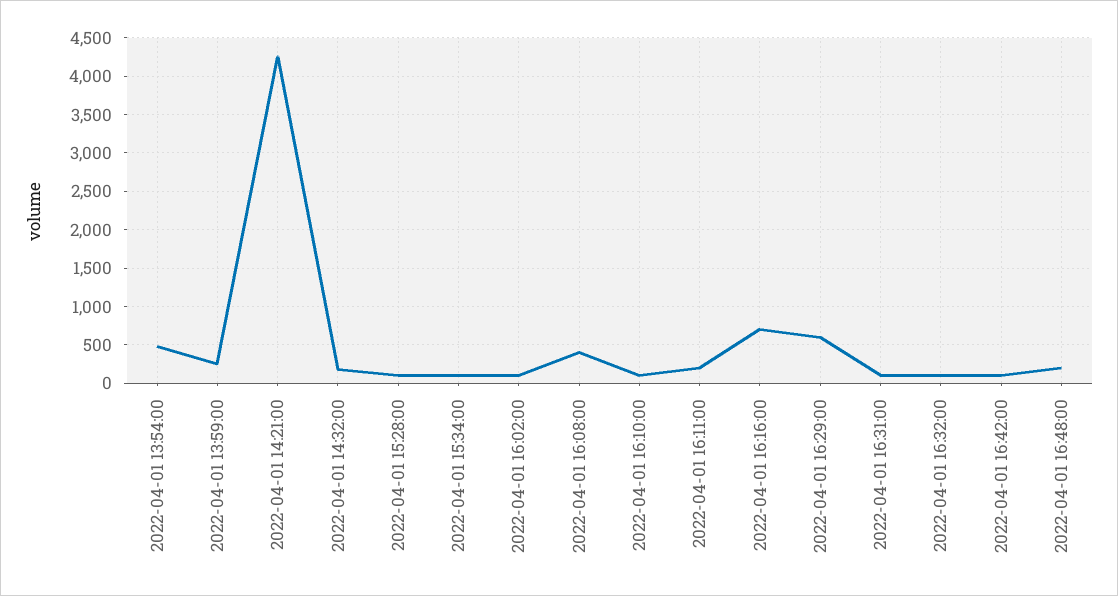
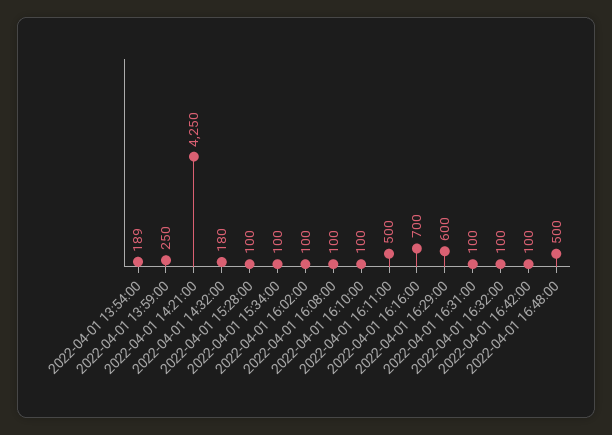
  {
-   "2022-04-01 13:54:00": 500,
+   "2022-04-01 13:54:00": 189,
    "2022-04-01 13:59:00": 250,
    "2022-04-01 14:21:00": 4250,
    "2022-04-01 14:32:00": 180,
    "2022-04-01 15:28:00": 100,
    "2022-04-01 15:34:00": 100,
    "2022-04-01 16:02:00": 100,
-   "2022-04-01 16:08:00": 400,
+   "2022-04-01 16:08:00": 100,
    "2022-04-01 16:10:00": 100,
-   "2022-04-01 16:11:00": 200,
+   "2022-04-01 16:11:00": 500,
    "2022-04-01 16:16:00": 700,
    "2022-04-01 16:29:00": 600,
    "2022-04-01 16:31:00": 100,
    "2022-04-01 16:32:00": 100,
    "2022-04-01 16:42:00": 100,
-   "2022-04-01 16:48:00": 200
+   "2022-04-01 16:48:00": 500
  }

